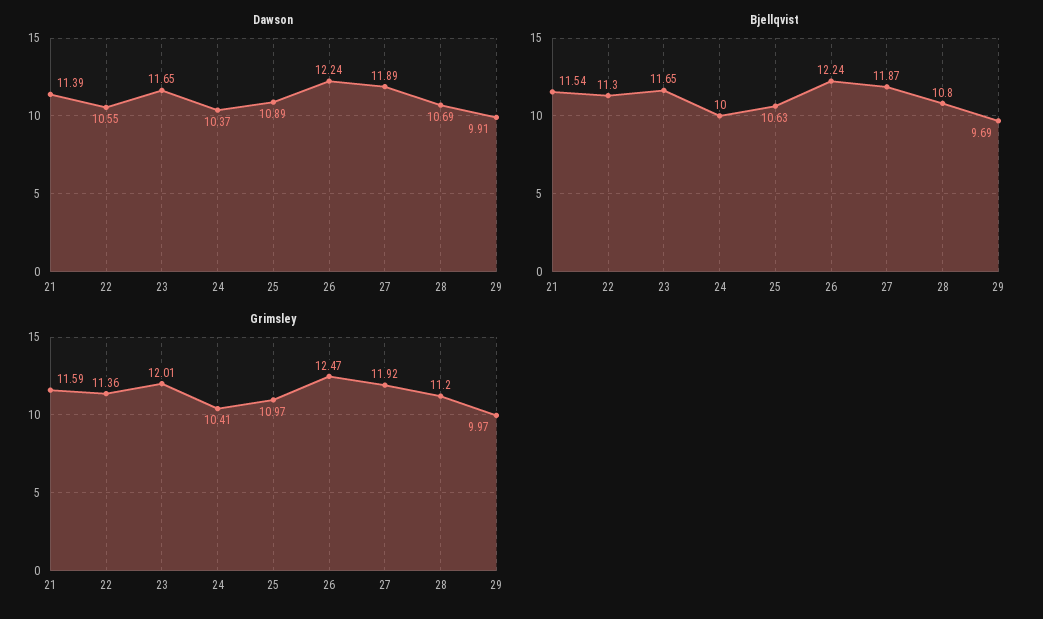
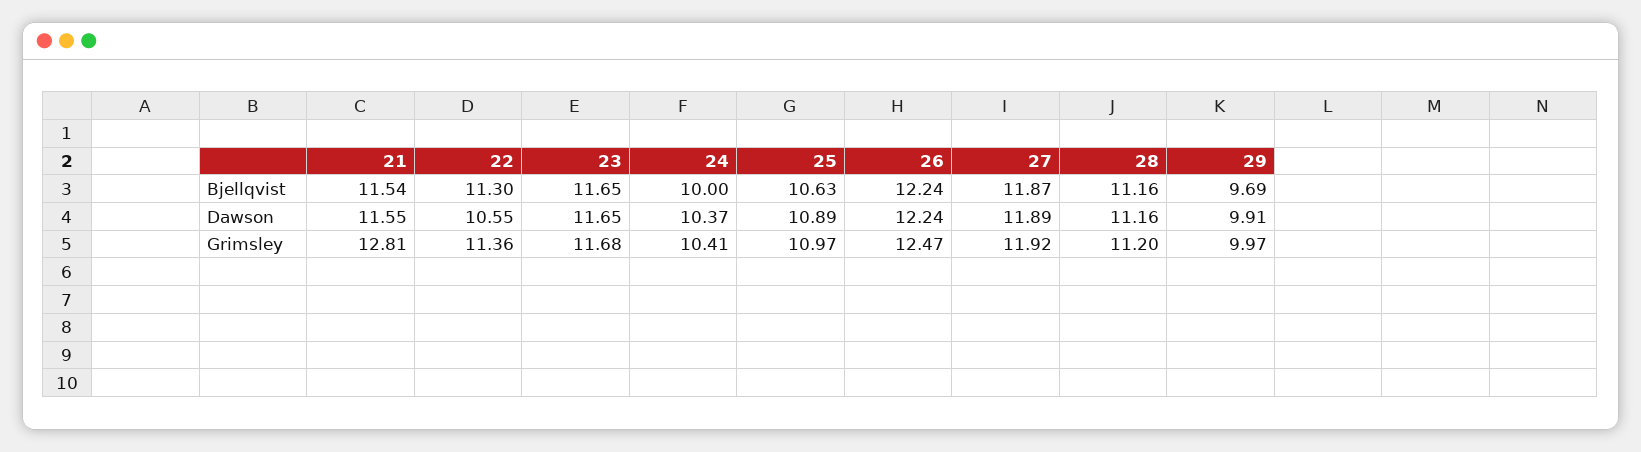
  {
    "Dawson": {
-     "21": 11.39,
+     "21": 11.55,
      "22": 10.55,
      "23": 11.65,
      "24": 10.37,
      "25": 10.89,
      "26": 12.24,
      "27": 11.89,
-     "28": 10.69,
+     "28": 11.16,
      "29": 9.91
    },
    "Bjellqvist": {
      "21": 11.54,
      "22": 11.3,
      "23": 11.65,
      "24": 10,
      "25": 10.63,
      "26": 12.24,
      "27": 11.87,
-     "28": 10.8,
+     "28": 11.16,
      "29": 9.69
    },
    "Grimsley": {
-     "21": 11.59,
+     "21": 12.81,
      "22": 11.36,
-     "23": 12.01,
+     "23": 11.68,
      "24": 10.41,
      "25": 10.97,
      "26": 12.47,
      "27": 11.92,
      "28": 11.2,
      "29": 9.97
    }
  }

